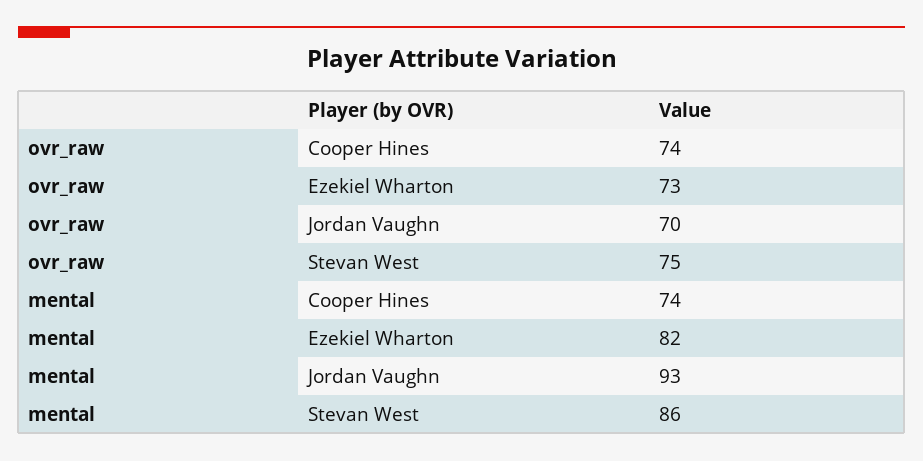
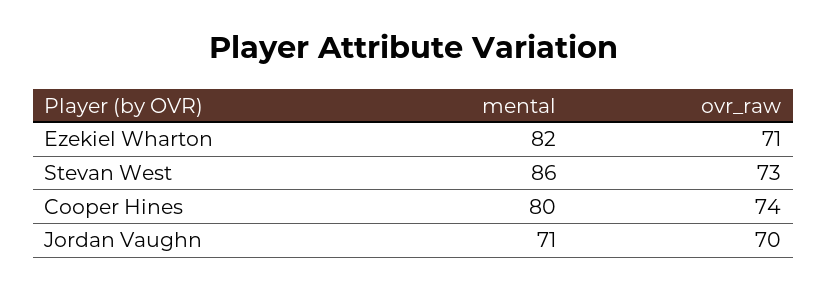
  {
    "ovr_raw": {
      "Cooper Hines": 74,
-     "Ezekiel Wharton": 73,
+     "Ezekiel Wharton": 71,
      "Jordan Vaughn": 70,
-     "Stevan West": 75
+     "Stevan West": 73
    },
    "mental": {
-     "Cooper Hines": 74,
+     "Cooper Hines": 80,
      "Ezekiel Wharton": 82,
-     "Jordan Vaughn": 93,
+     "Jordan Vaughn": 71,
      "Stevan West": 86
    }
  }

